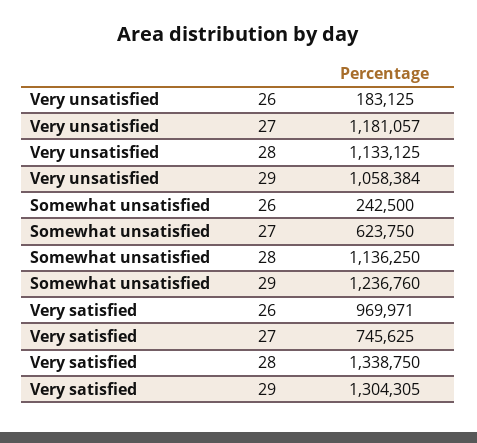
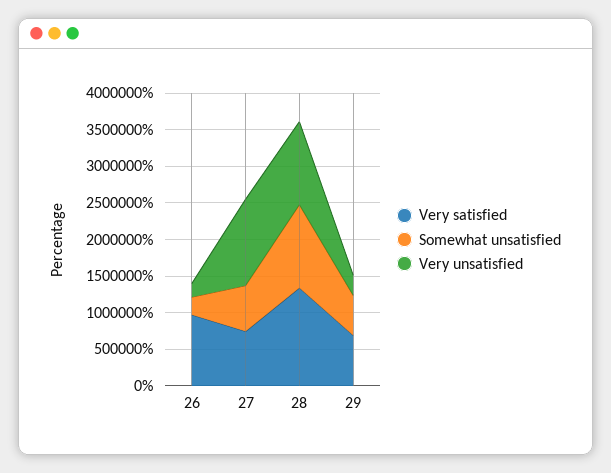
  {
    "Very unsatisfied": {
      "26": 183125,
      "27": 1181057,
      "28": 1133125,
-     "29": 1058384
+     "29": 250000
    },
    "Somewhat unsatisfied": {
      "26": 242500,
      "27": 623750,
      "28": 1136250,
-     "29": 1236760
+     "29": 500000
    },
    "Very satisfied": {
      "26": 969971,
      "27": 745625,
      "28": 1338750,
-     "29": 1304305
+     "29": 750000
    }
  }

